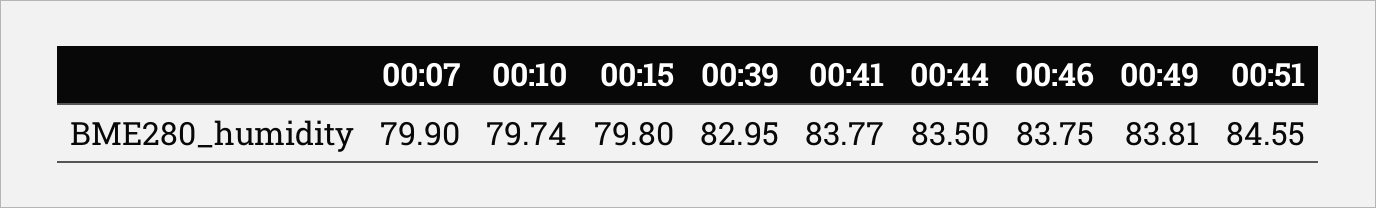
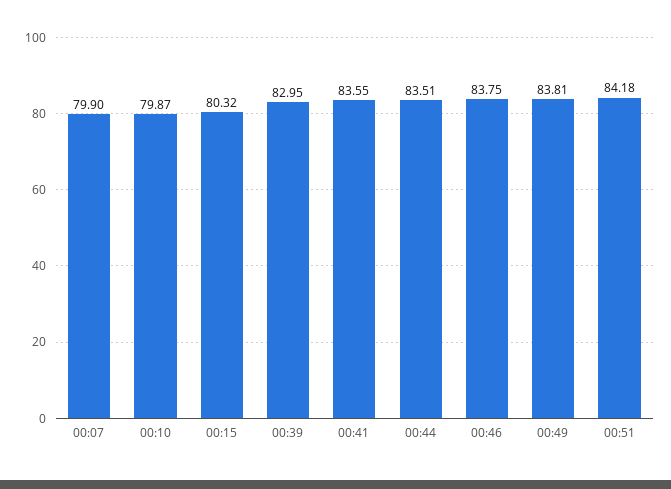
  {
    "00:07": 79.9,
-   "00:10": 79.74,
+   "00:10": 79.87,
-   "00:15": 79.8,
+   "00:15": 80.32,
    "00:39": 82.95,
-   "00:41": 83.77,
+   "00:41": 83.55,
-   "00:44": 83.5,
+   "00:44": 83.51,
    "00:46": 83.75,
    "00:49": 83.81,
-   "00:51": 84.55
+   "00:51": 84.18
  }

